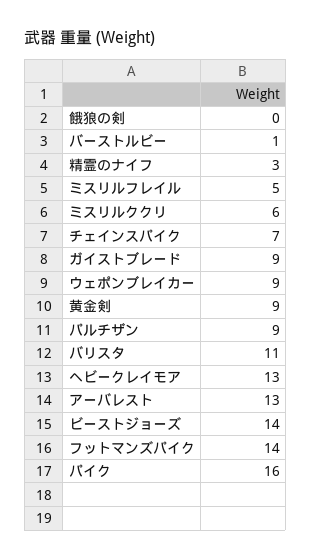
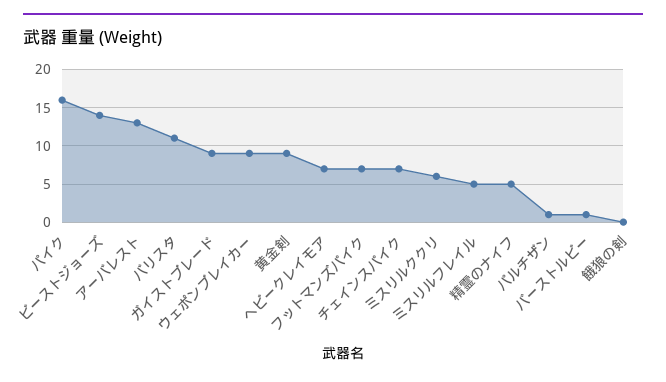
  {
    "餓狼の剣": 0,
    "バーストルビー": 1,
-   "精霊のナイフ": 3,
+   "精霊のナイフ": 5,
    "ミスリルフレイル": 5,
    "ミスリルククリ": 6,
    "チェインスパイク": 7,
    "ガイストブレード": 9,
    "ウェポンブレイカー": 9,
    "黄金剣": 9,
-   "パルチザン": 9,
+   "パルチザン": 1,
    "バリスタ": 11,
-   "ヘビークレイモア": 13,
+   "ヘビークレイモア": 7,
    "アーバレスト": 13,
    "ビーストジョーズ": 14,
-   "フットマンズパイク": 14,
+   "フットマンズパイク": 7,
    "パイク": 16
  }

